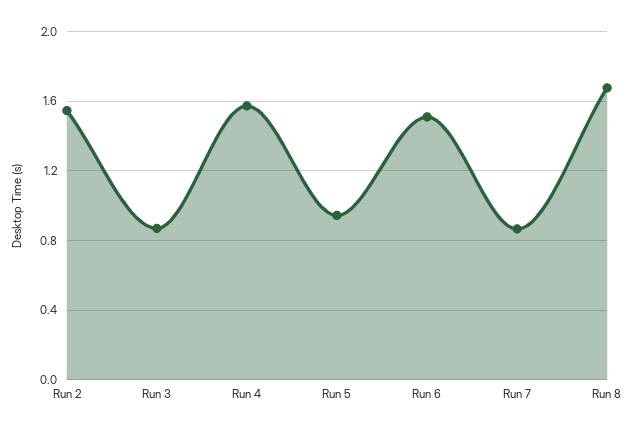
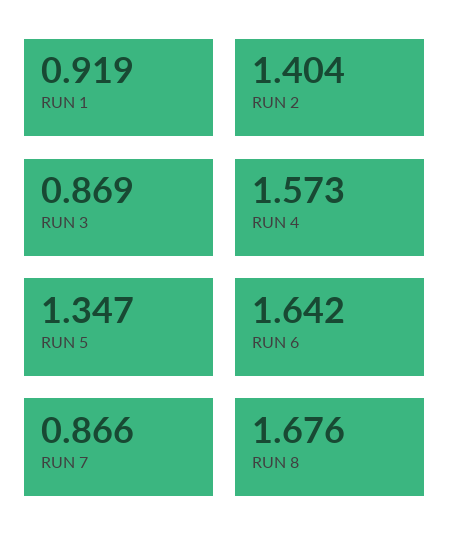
  {
-   "Run 2": 1.55,
+   "Run 2": 1.404,
    "Run 3": 0.869,
    "Run 4": 1.573,
-   "Run 5": 0.95,
+   "Run 5": 1.347,
-   "Run 6": 1.5,
+   "Run 6": 1.642,
    "Run 7": 0.866,
-   "Run 8": 1.676
+   "Run 8": 1.676,
+   "RUN 1": 0.919
  }

